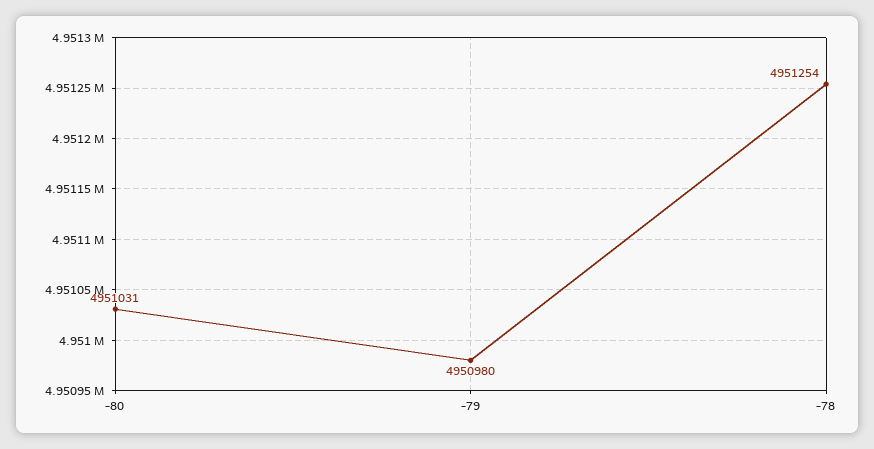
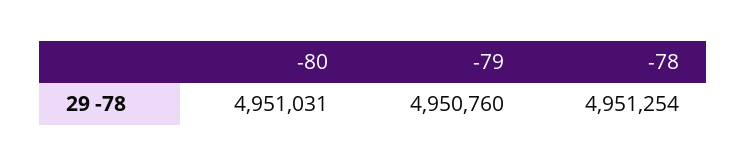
  {
    "-80": 4951031,
-   "-79": 4950980,
+   "-79": 4950760,
    "-78": 4951254
  }

